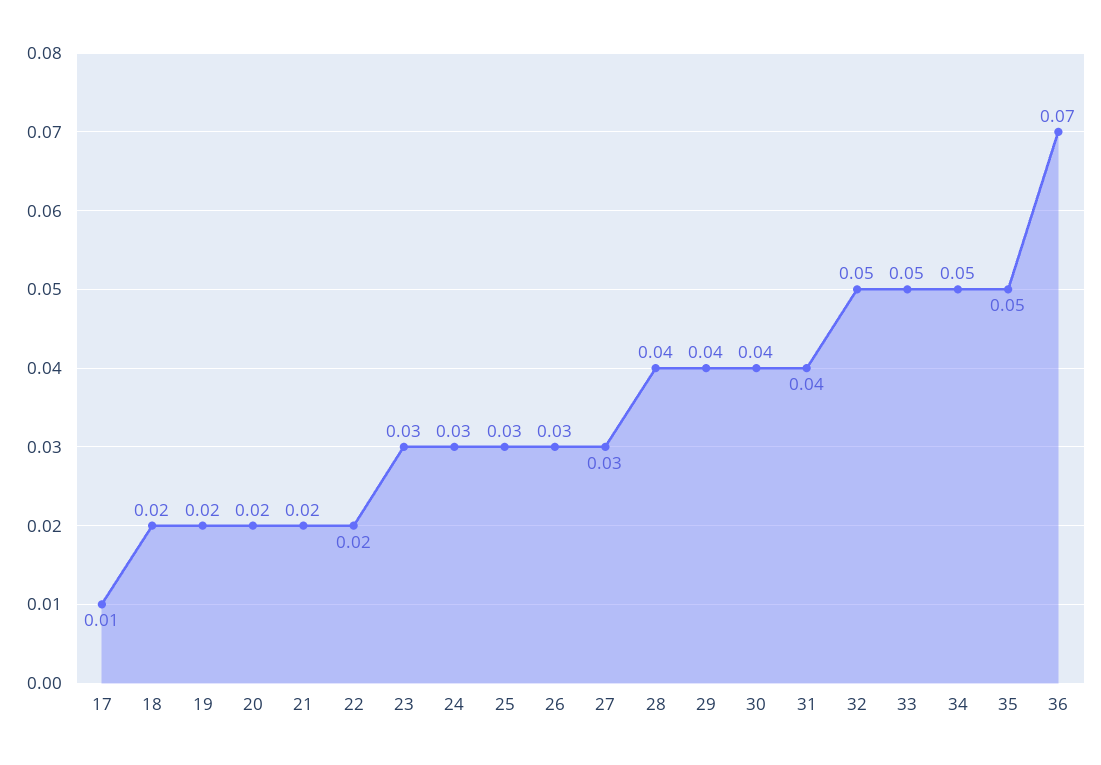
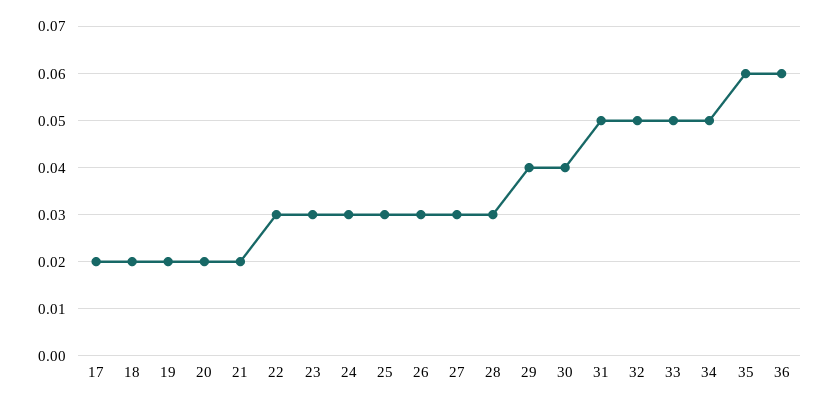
  {
-   "17": 0.01,
+   "17": 0.02,
    "18": 0.02,
    "19": 0.02,
    "20": 0.02,
    "21": 0.02,
-   "22": 0.02,
+   "22": 0.03,
    "23": 0.03,
    "24": 0.03,
    "25": 0.03,
    "26": 0.03,
    "27": 0.03,
-   "28": 0.04,
+   "28": 0.03,
    "29": 0.04,
    "30": 0.04,
-   "31": 0.04,
+   "31": 0.05,
    "32": 0.05,
    "33": 0.05,
    "34": 0.05,
-   "35": 0.05,
+   "35": 0.06,
-   "36": 0.07
+   "36": 0.06
  }

